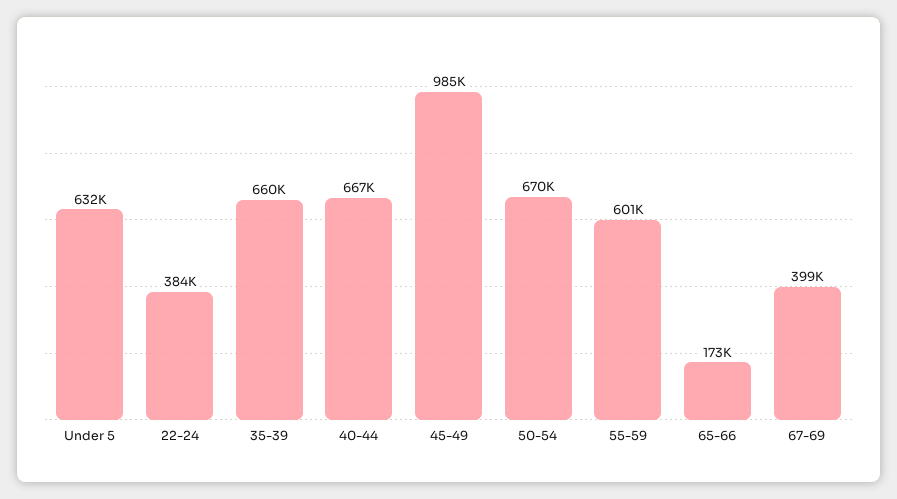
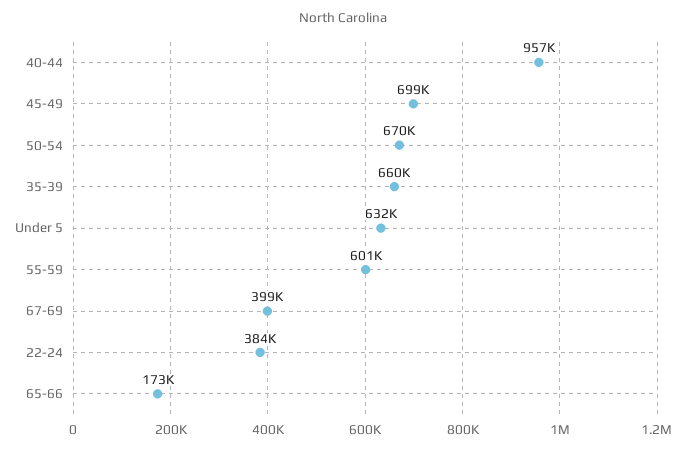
  {
    "Under 5": 632000,
    "22-24": 384000,
    "35-39": 660000,
-   "40-44": 667000,
+   "40-44": 957000,
-   "45-49": 985000,
+   "45-49": 699000,
    "50-54": 670000,
    "55-59": 601000,
    "65-66": 173000,
    "67-69": 399000
  }

